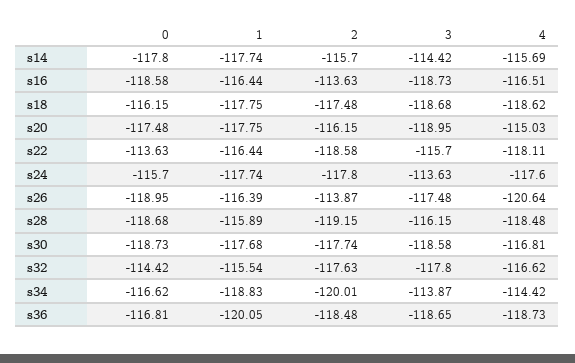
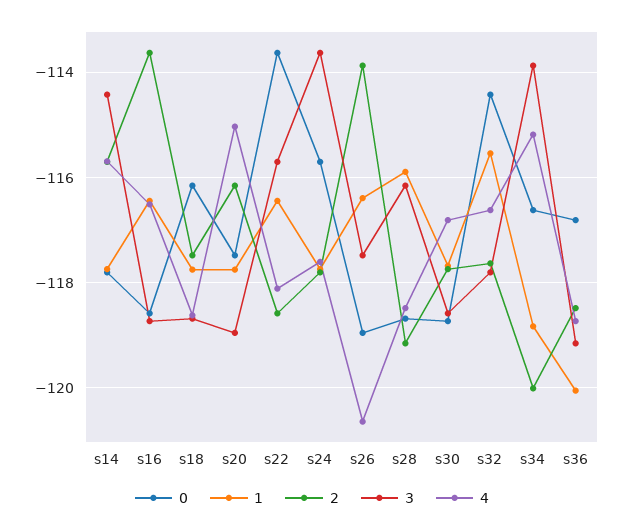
  {
    "0": {
      "s14": -117.8,
      "s16": -118.58,
      "s18": -116.15,
      "s20": -117.48,
      "s22": -113.63,
      "s24": -115.7,
      "s26": -118.95,
      "s28": -118.68,
      "s30": -118.73,
      "s32": -114.42,
      "s34": -116.62,
      "s36": -116.81
    },
    "1": {
      "s14": -117.74,
      "s16": -116.44,
      "s18": -117.75,
      "s20": -117.75,
      "s22": -116.44,
      "s24": -117.74,
      "s26": -116.39,
      "s28": -115.89,
      "s30": -117.68,
      "s32": -115.54,
      "s34": -118.83,
      "s36": -120.05
    },
    "2": {
      "s14": -115.7,
      "s16": -113.63,
      "s18": -117.48,
      "s20": -116.15,
      "s22": -118.58,
      "s24": -117.8,
      "s26": -113.87,
      "s28": -119.15,
      "s30": -117.74,
      "s32": -117.63,
      "s34": -120.01,
      "s36": -118.48
    },
    "3": {
      "s14": -114.42,
      "s16": -118.73,
      "s18": -118.68,
      "s20": -118.95,
      "s22": -115.7,
      "s24": -113.63,
      "s26": -117.48,
      "s28": -116.15,
      "s30": -118.58,
      "s32": -117.8,
      "s34": -113.87,
-     "s36": -118.65
+     "s36": -119.2
    },
    "4": {
      "s14": -115.69,
      "s16": -116.51,
      "s18": -118.62,
      "s20": -115.03,
      "s22": -118.11,
      "s24": -117.6,
      "s26": -120.64,
      "s28": -118.48,
      "s30": -116.81,
      "s32": -116.62,
-     "s34": -114.42,
+     "s34": -115.2,
      "s36": -118.73
    }
  }

